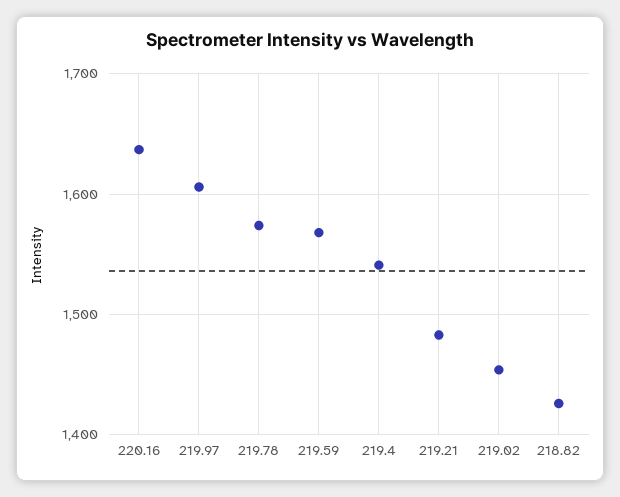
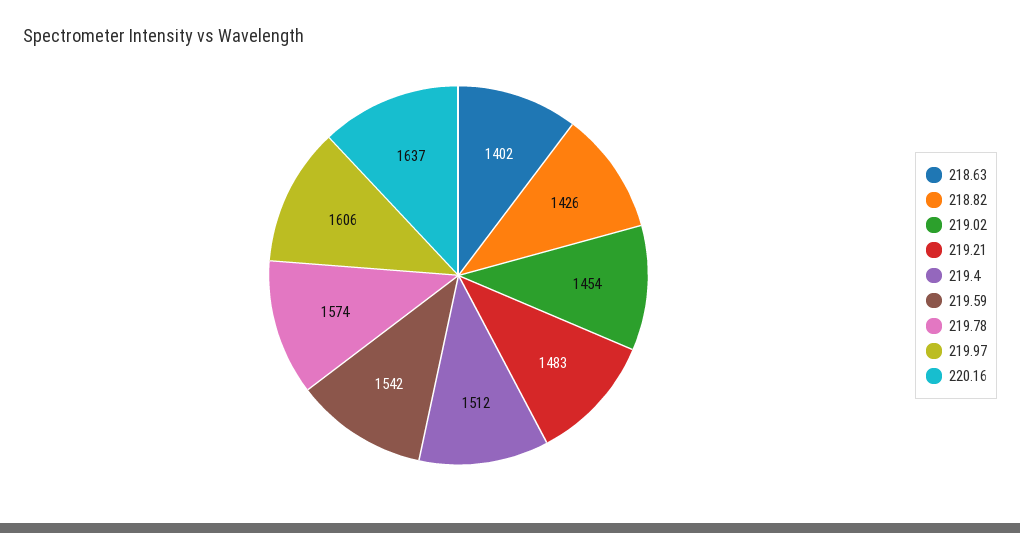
  {
    "220.16": 1637,
    "219.97": 1606,
    "219.78": 1574,
-   "219.59": 1570,
+   "219.59": 1542,
-   "219.4": 1540,
+   "219.4": 1512,
    "219.21": 1483,
    "219.02": 1454,
-   "218.82": 1426
+   "218.82": 1426,
+   "218.63": 1402
  }

